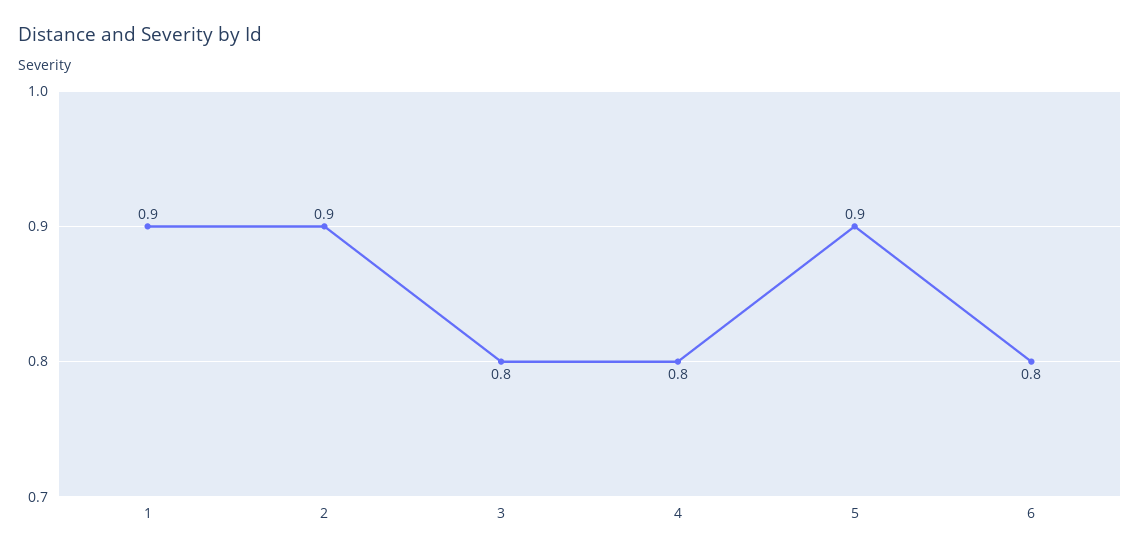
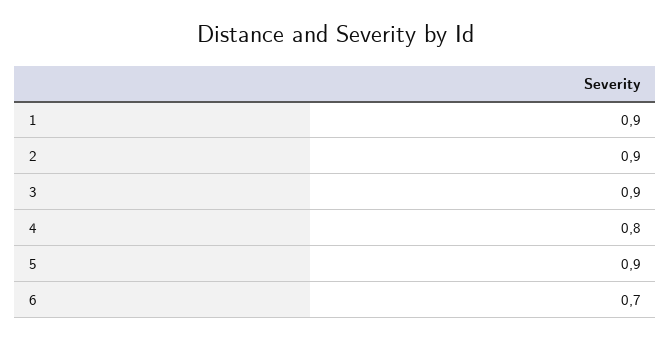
  {
    "1": 0.9,
    "2": 0.9,
-   "3": 0.8,
+   "3": 0.9,
    "4": 0.8,
    "5": 0.9,
-   "6": 0.8
+   "6": 0.7
  }

